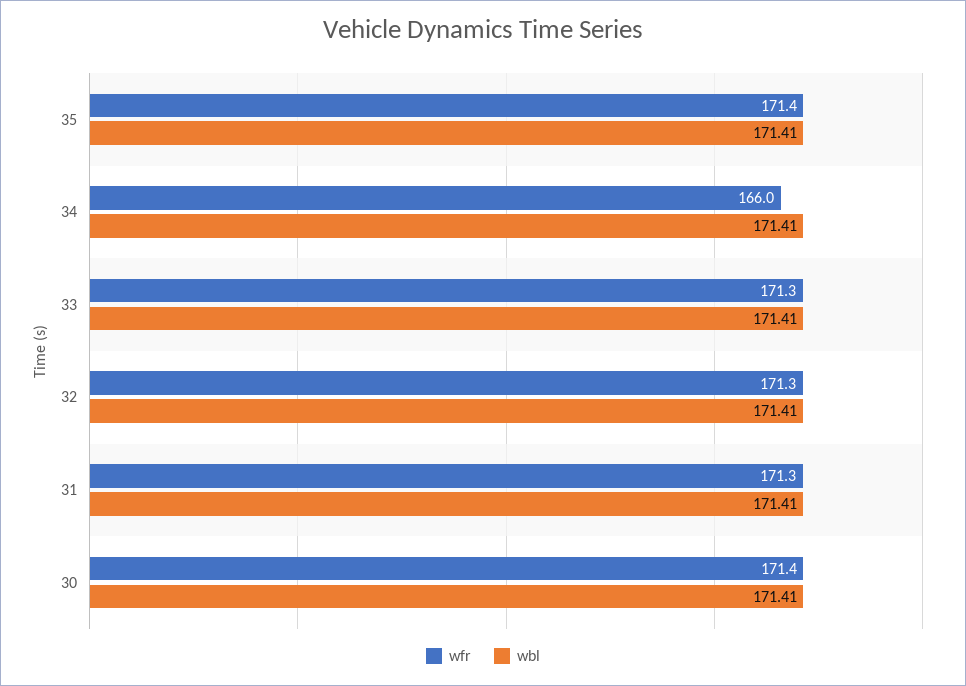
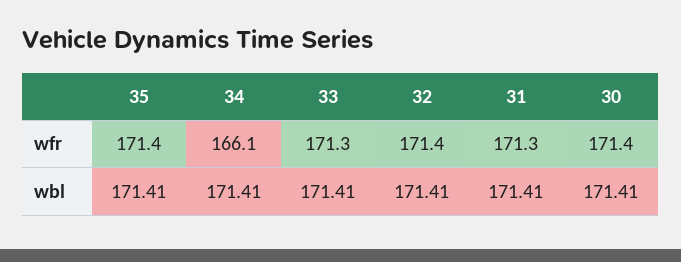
  {
    "wfr": {
      "35": 171.4,
-     "34": 166,
+     "34": 166.1,
      "33": 171.3,
-     "32": 171.3,
+     "32": 171.4,
      "31": 171.3,
      "30": 171.4
    },
    "wbl": {
      "35": 171.41,
      "34": 171.41,
      "33": 171.41,
      "32": 171.41,
      "31": 171.41,
      "30": 171.41
    }
  }

